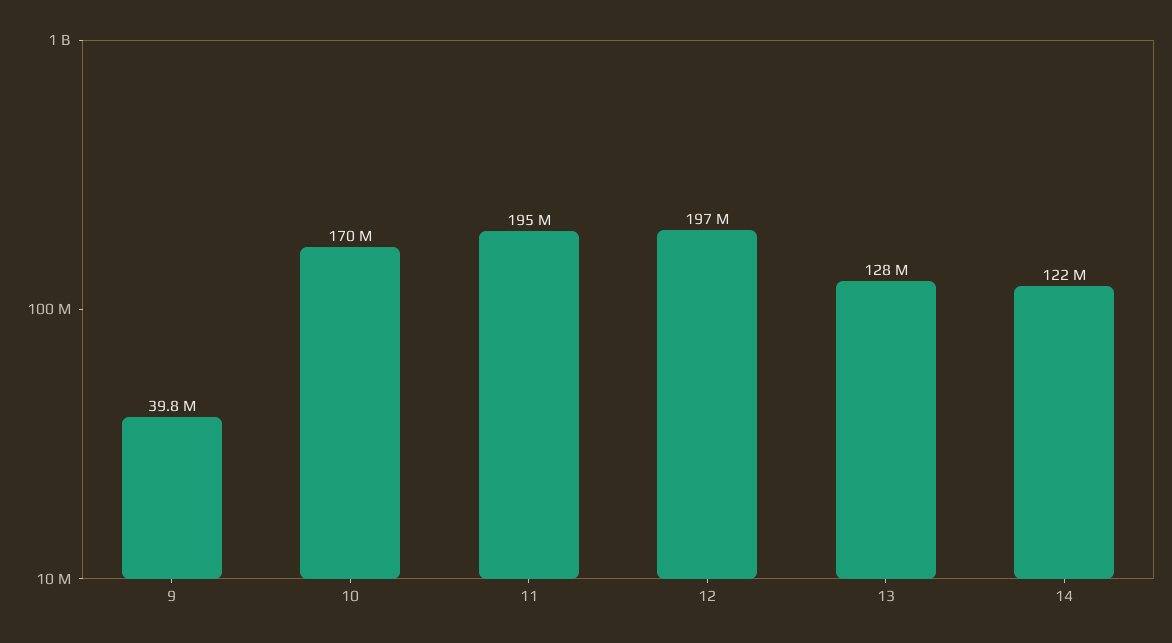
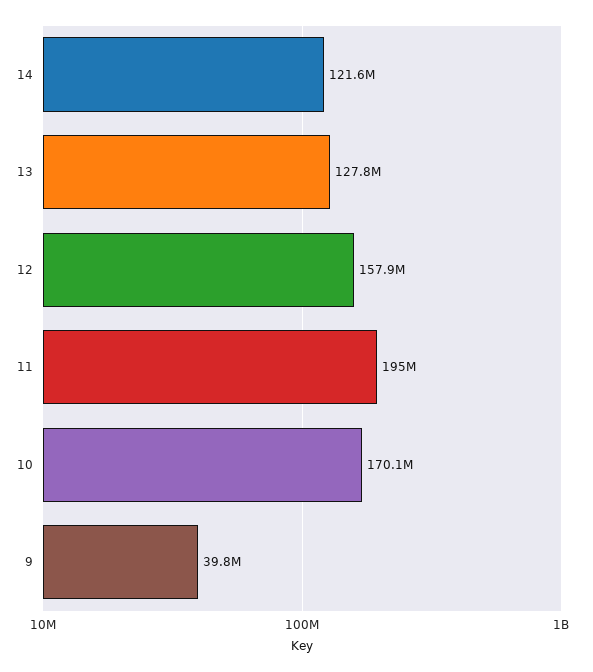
  {
    "9": 39800000,
    "10": 170100000,
    "11": 195000000,
-   "12": 197000000,
+   "12": 157900000,
    "13": 127800000,
    "14": 121600000
  }

